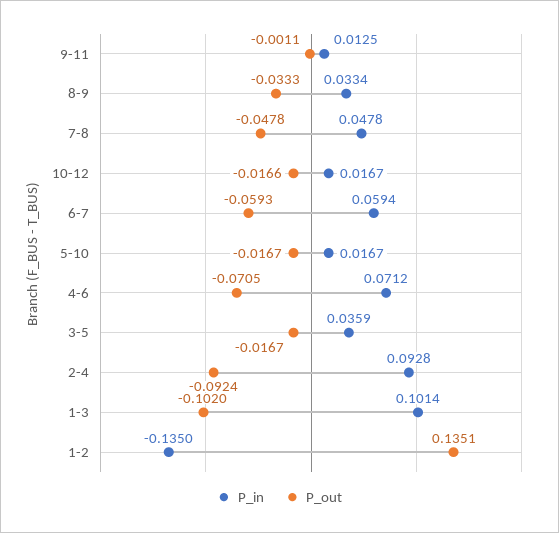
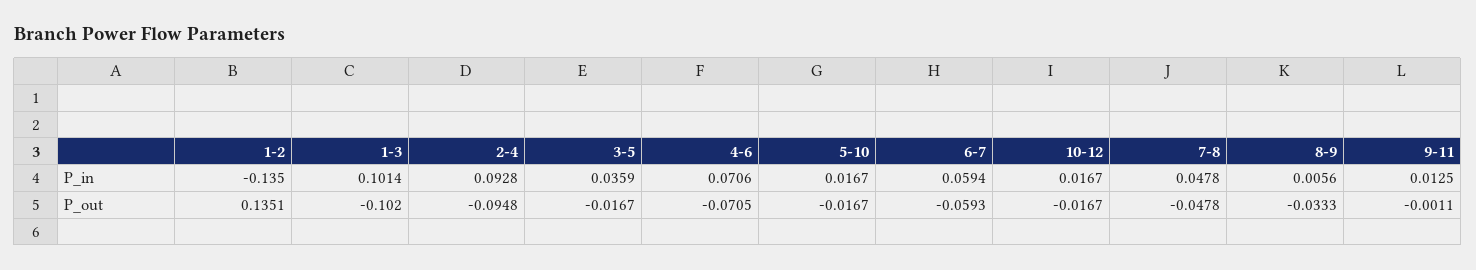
  {
    "P_in": {
      "9-11": 0.0125,
-     "8-9": 0.0334,
+     "8-9": 0.0056,
      "7-8": 0.0478,
      "10-12": 0.0167,
      "6-7": 0.0594,
      "5-10": 0.0167,
-     "4-6": 0.0712,
+     "4-6": 0.0706,
      "3-5": 0.0359,
      "2-4": 0.0928,
      "1-3": 0.1014,
      "1-2": -0.135
    },
    "P_out": {
      "9-11": -0.0011,
      "8-9": -0.0333,
      "7-8": -0.0478,
-     "10-12": -0.0166,
+     "10-12": -0.0167,
      "6-7": -0.0593,
      "5-10": -0.0167,
      "4-6": -0.0705,
      "3-5": -0.0167,
-     "2-4": -0.0924,
+     "2-4": -0.0948,
      "1-3": -0.102,
      "1-2": 0.1351
    }
  }

